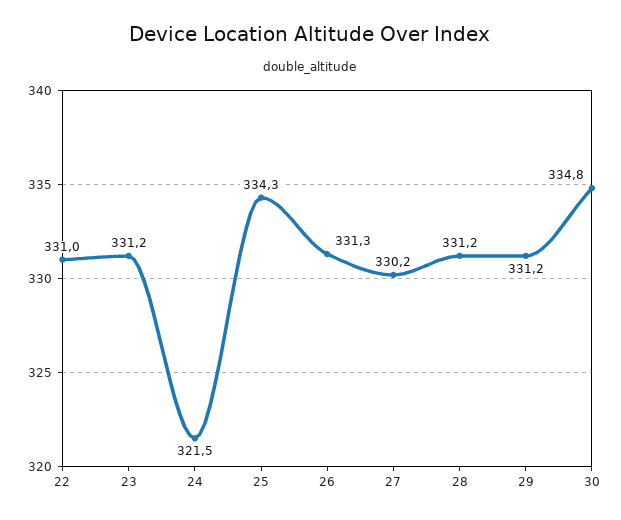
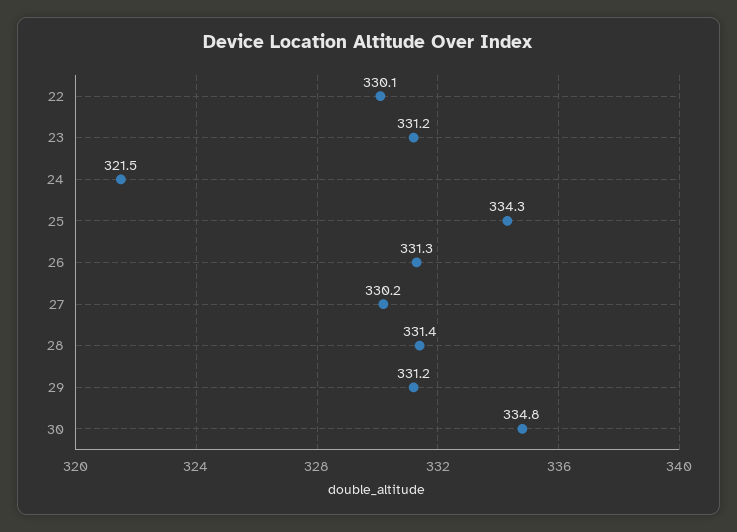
  {
-   "22": 331,
+   "22": 330.1,
    "23": 331.2,
    "24": 321.5,
    "25": 334.3,
    "26": 331.3,
    "27": 330.2,
-   "28": 331.2,
+   "28": 331.4,
    "29": 331.2,
    "30": 334.8
  }

